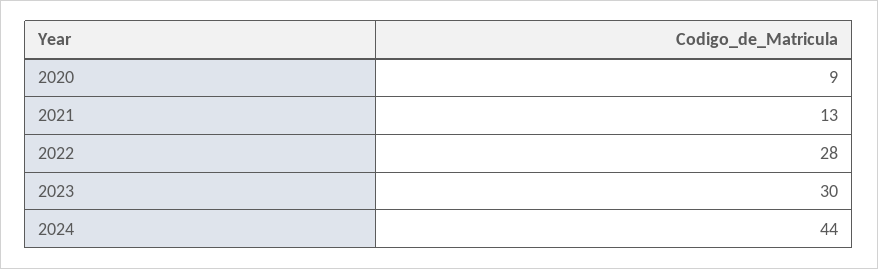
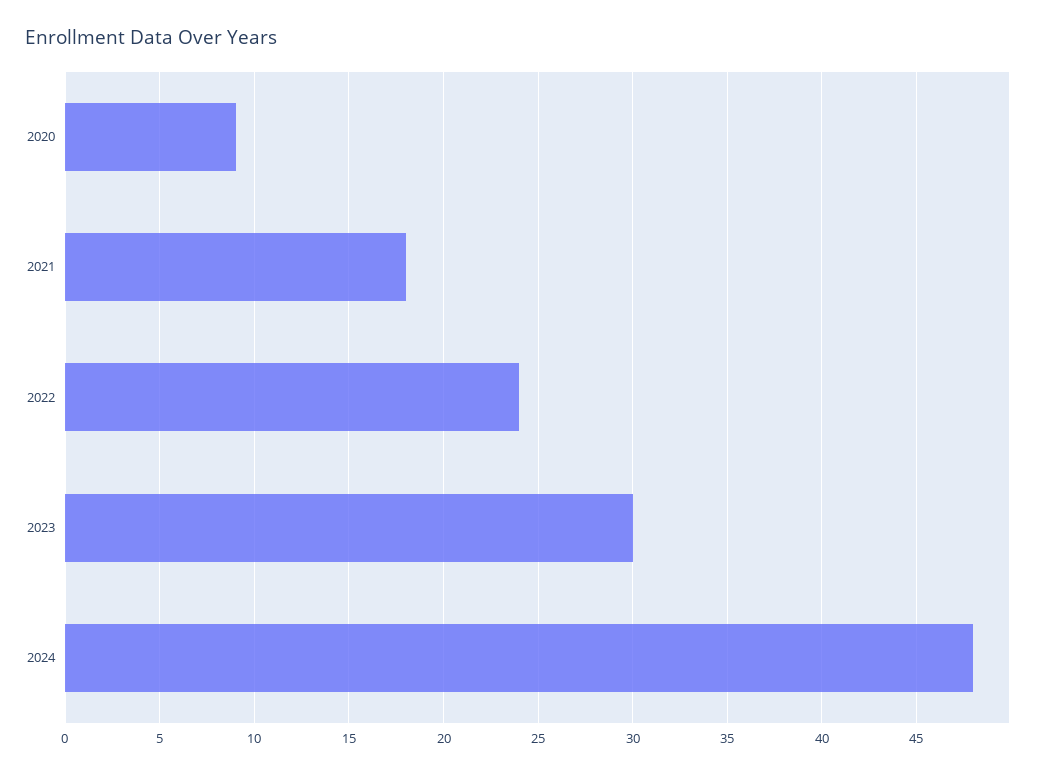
  {
    "2020": 9,
-   "2021": 13,
+   "2021": 18,
-   "2022": 28,
+   "2022": 24,
    "2023": 30,
-   "2024": 44
+   "2024": 48
  }

